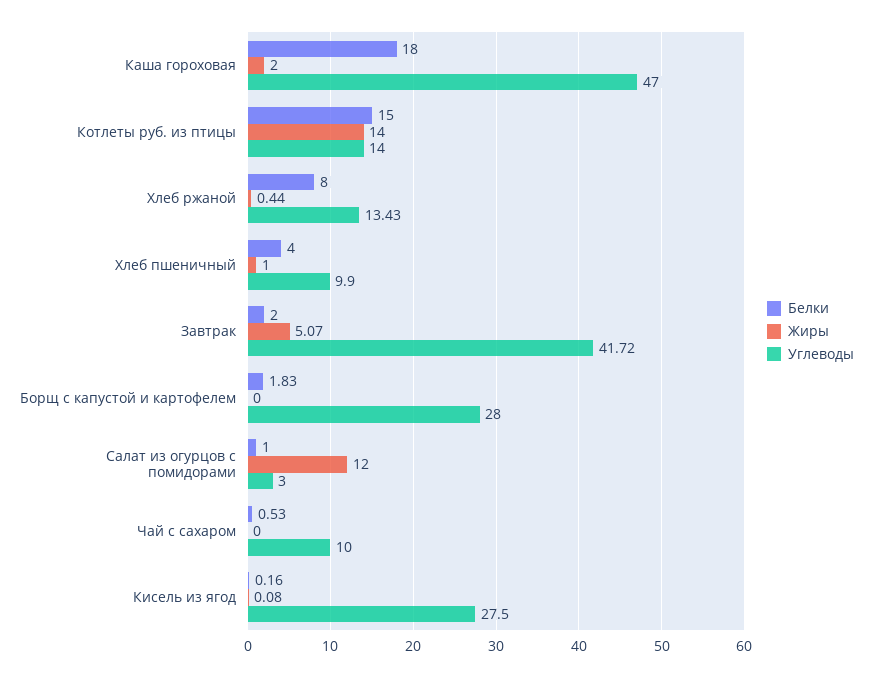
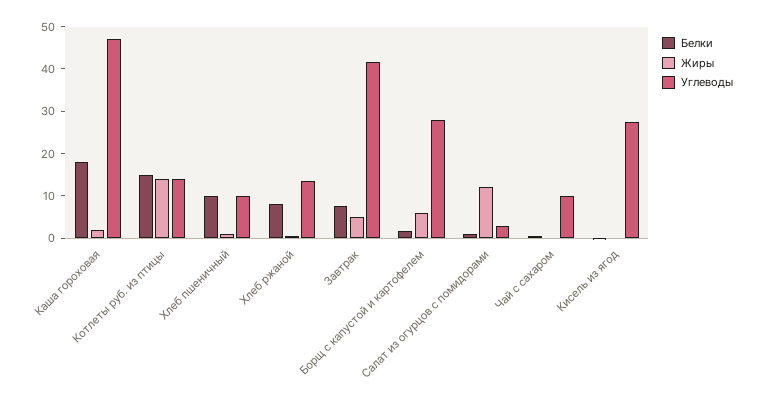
  {
    "Белки": {
      "Каша гороховая": 18,
      "Котлеты руб. из птицы": 15,
      "Хлеб ржаной": 8,
-     "Хлеб пшеничный": 4,
+     "Хлеб пшеничный": 10,
-     "Завтрак": 2,
+     "Завтрак": 8,
      "Борщ с капустой и картофелем": 1.83,
      "Салат из огурцов с помидорами": 1,
      "Чай с сахаром": 0.53,
      "Кисель из ягод": 0.16
    },
    "Жиры": {
      "Каша гороховая": 2,
      "Котлеты руб. из птицы": 14,
      "Хлеб ржаной": 0.44,
      "Хлеб пшеничный": 1,
      "Завтрак": 5.07,
-     "Борщ с капустой и картофелем": 0,
+     "Борщ с капустой и картофелем": 6,
      "Салат из огурцов с помидорами": 12,
      "Чай с сахаром": 0,
      "Кисель из ягод": 0.08
    },
    "Углеводы": {
      "Каша гороховая": 47,
      "Котлеты руб. из птицы": 14,
      "Хлеб ржаной": 13.43,
      "Хлеб пшеничный": 9.9,
      "Завтрак": 41.72,
      "Борщ с капустой и картофелем": 28,
      "Салат из огурцов с помидорами": 3,
      "Чай с сахаром": 10,
      "Кисель из ягод": 27.5
    }
  }

